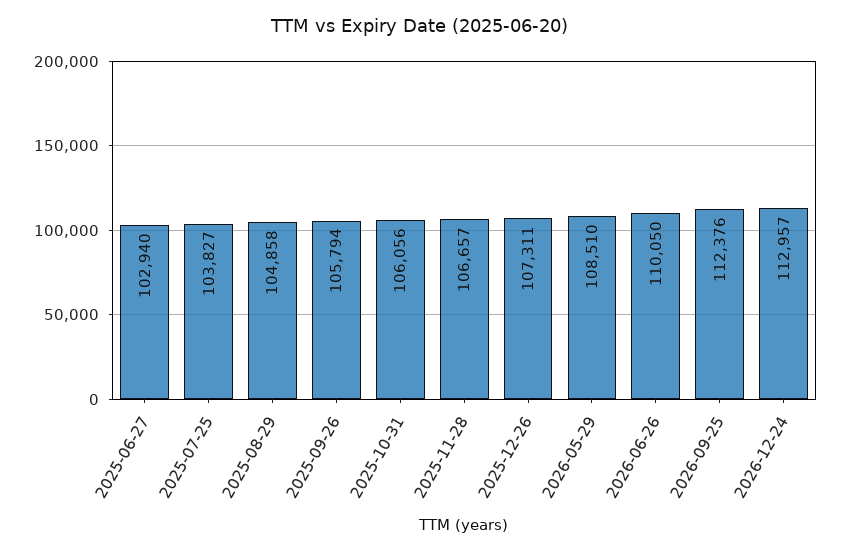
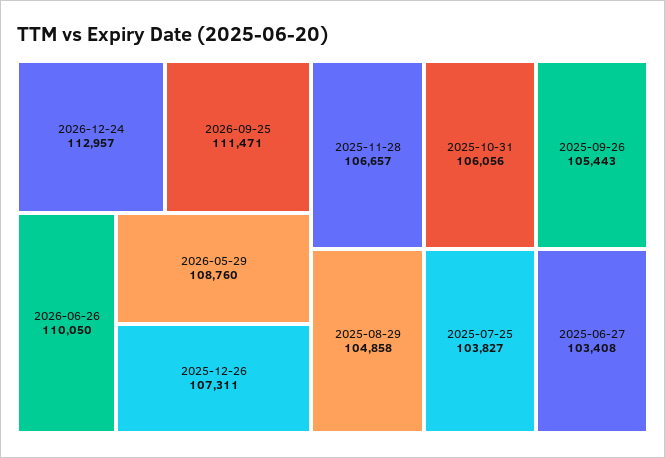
  {
-   "2025-06-27": 102940,
+   "2025-06-27": 103408,
    "2025-07-25": 103827,
    "2025-08-29": 104858,
-   "2025-09-26": 105794,
+   "2025-09-26": 105443,
    "2025-10-31": 106056,
    "2025-11-28": 106657,
    "2025-12-26": 107311,
-   "2026-05-29": 108510,
+   "2026-05-29": 108760,
    "2026-06-26": 110050,
-   "2026-09-25": 112376,
+   "2026-09-25": 111471,
    "2026-12-24": 112957
  }

